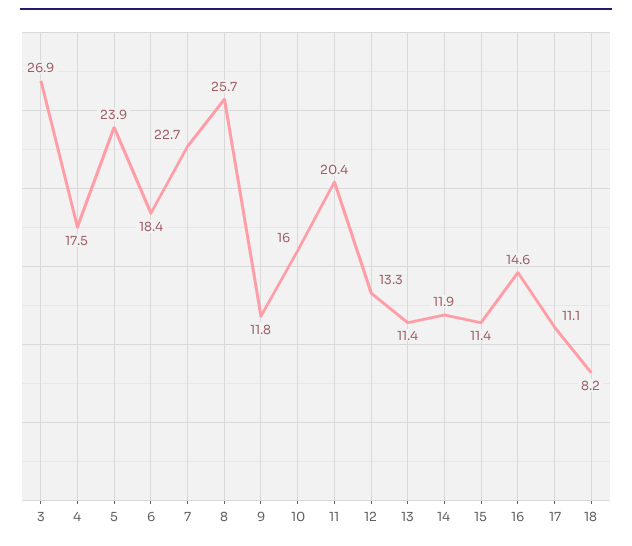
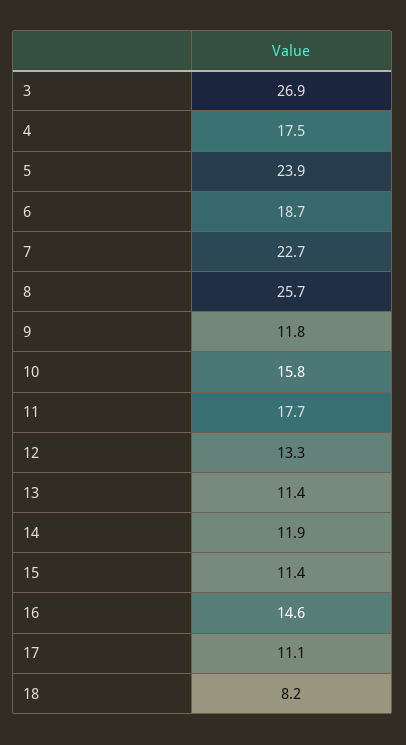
  {
    "3": 26.9,
    "4": 17.5,
    "5": 23.9,
-   "6": 18.4,
+   "6": 18.7,
    "7": 22.7,
    "8": 25.7,
    "9": 11.8,
-   "10": 16,
+   "10": 15.8,
-   "11": 20.4,
+   "11": 17.7,
    "12": 13.3,
    "13": 11.4,
    "14": 11.9,
    "15": 11.4,
    "16": 14.6,
    "17": 11.1,
    "18": 8.2
  }

